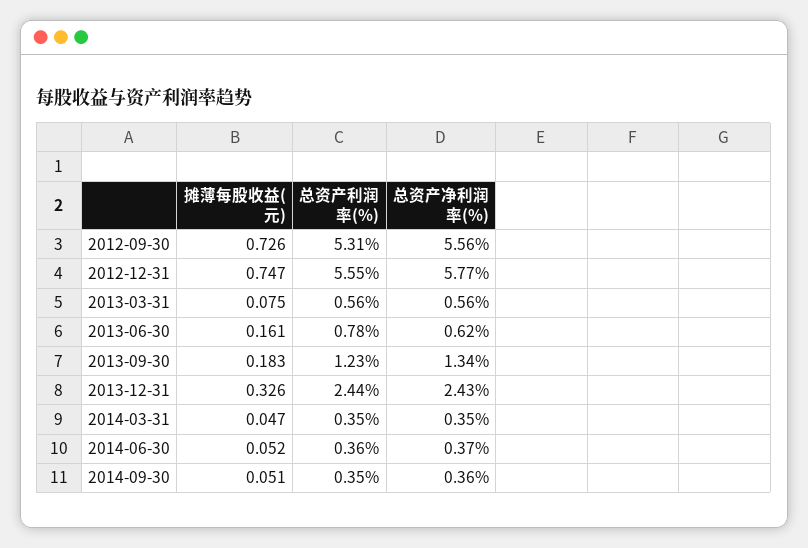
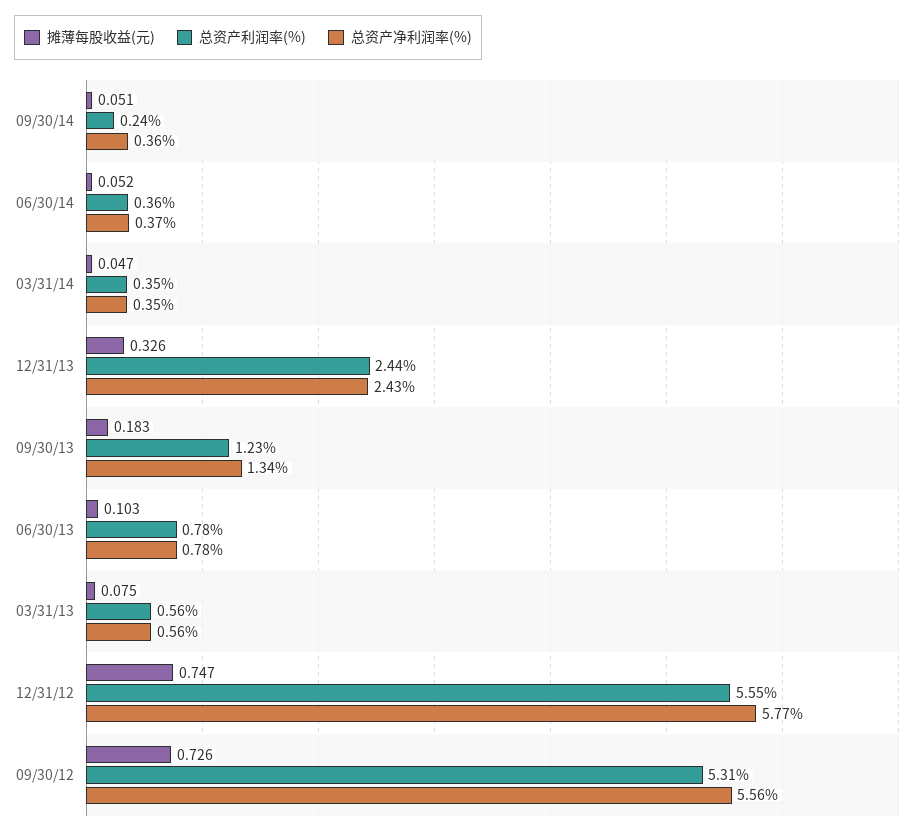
  {
    "摊薄每股收益(元)": {
      "2012-09-30": 0.726,
      "2012-12-31": 0.747,
      "2013-03-31": 0.075,
-     "2013-06-30": 0.161,
+     "2013-06-30": 0.103,
      "2013-09-30": 0.183,
      "2013-12-31": 0.326,
      "2014-03-31": 0.047,
      "2014-06-30": 0.052,
      "2014-09-30": 0.051
    },
    "总资产利润率(%)": {
      "2012-09-30": 5.31,
      "2012-12-31": 5.55,
      "2013-03-31": 0.56,
      "2013-06-30": 0.78,
      "2013-09-30": 1.23,
      "2013-12-31": 2.44,
      "2014-03-31": 0.35,
      "2014-06-30": 0.36,
-     "2014-09-30": 0.35
+     "2014-09-30": 0.24
    },
    "总资产净利润率(%)": {
      "2012-09-30": 5.56,
      "2012-12-31": 5.77,
      "2013-03-31": 0.56,
-     "2013-06-30": 0.62,
+     "2013-06-30": 0.78,
      "2013-09-30": 1.34,
      "2013-12-31": 2.43,
      "2014-03-31": 0.35,
      "2014-06-30": 0.37,
      "2014-09-30": 0.36
    }
  }

